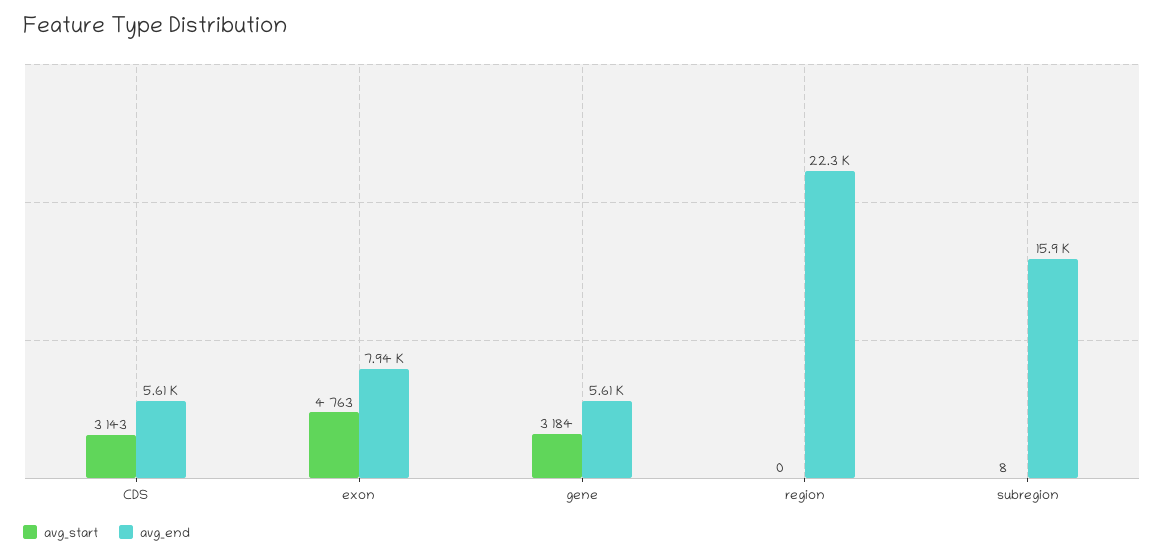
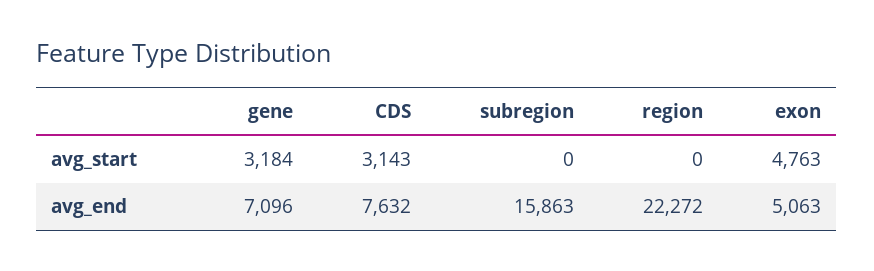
  {
    "avg_start": {
      "CDS": 3143,
      "exon": 4763,
      "gene": 3184,
      "region": 0,
-     "subregion": 8
+     "subregion": 0
    },
    "avg_end": {
-     "CDS": 5610,
+     "CDS": 7632,
-     "exon": 7940,
+     "exon": 5063,
-     "gene": 5610,
+     "gene": 7096,
      "region": 22272,
      "subregion": 15863
    }
  }

